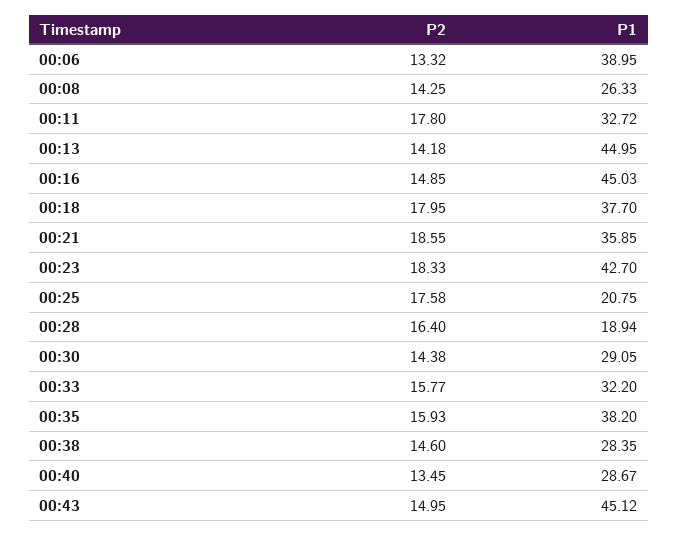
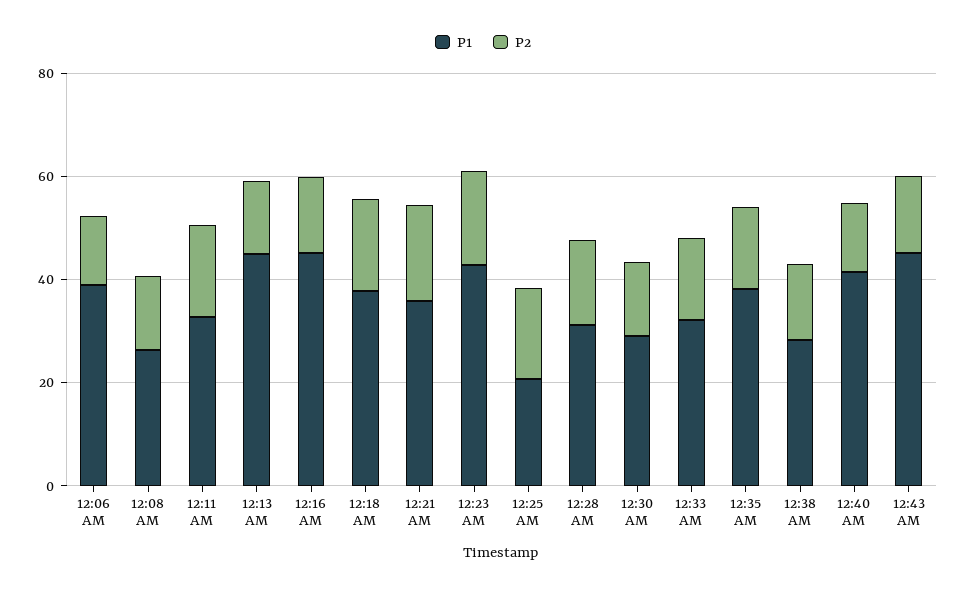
  {
    "P2": {
      "00:06": 13.32,
      "00:08": 14.25,
      "00:11": 17.8,
      "00:13": 14.18,
      "00:16": 14.85,
      "00:18": 17.95,
      "00:21": 18.55,
      "00:23": 18.33,
      "00:25": 17.58,
      "00:28": 16.4,
      "00:30": 14.38,
      "00:33": 15.77,
      "00:35": 15.93,
      "00:38": 14.6,
      "00:40": 13.45,
      "00:43": 14.95
    },
    "P1": {
      "00:06": 38.95,
      "00:08": 26.33,
      "00:11": 32.72,
      "00:13": 44.95,
      "00:16": 45.03,
      "00:18": 37.7,
      "00:21": 35.85,
      "00:23": 42.7,
      "00:25": 20.75,
-     "00:28": 18.94,
+     "00:28": 30,
      "00:30": 29.05,
      "00:33": 32.2,
      "00:35": 38.2,
      "00:38": 28.35,
-     "00:40": 28.67,
+     "00:40": 40,
      "00:43": 45.12
    }
  }

